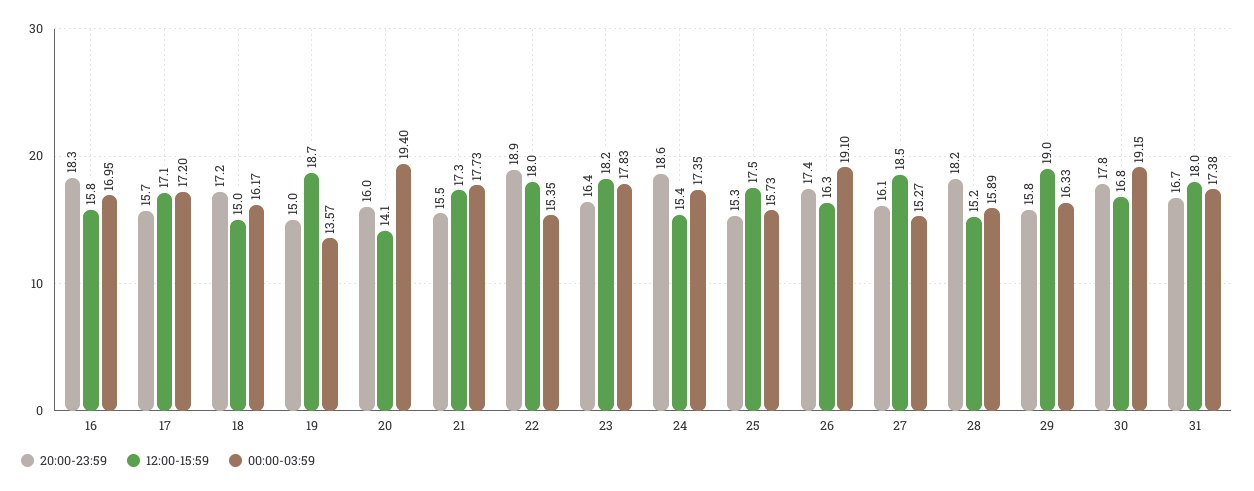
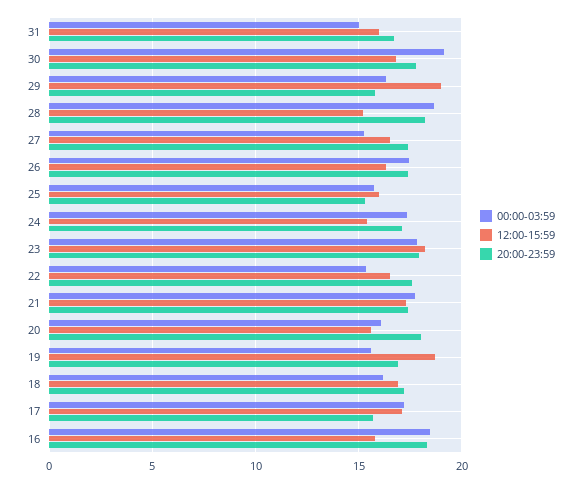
  {
    "20:00-23:59": {
      "16": 18.3,
      "17": 15.7,
      "18": 17.2,
-     "19": 15,
+     "19": 17,
-     "20": 16,
+     "20": 18,
-     "21": 15.5,
+     "21": 17.5,
-     "22": 18.9,
+     "22": 17.5,
-     "23": 16.4,
+     "23": 18,
-     "24": 18.6,
+     "24": 17,
      "25": 15.3,
      "26": 17.4,
-     "27": 16.1,
+     "27": 17.5,
      "28": 18.2,
      "29": 15.8,
      "30": 17.8,
      "31": 16.7
    },
    "12:00-15:59": {
      "16": 15.8,
      "17": 17.1,
-     "18": 15,
+     "18": 17,
      "19": 18.7,
-     "20": 14.1,
+     "20": 15.5,
      "21": 17.3,
-     "22": 18,
+     "22": 16.5,
      "23": 18.2,
      "24": 15.4,
-     "25": 17.5,
+     "25": 16,
      "26": 16.3,
-     "27": 18.5,
+     "27": 16.5,
      "28": 15.2,
      "29": 19,
      "30": 16.8,
-     "31": 18
+     "31": 16
    },
    "00:00-03:59": {
-     "16": 16.95,
+     "16": 18.5,
      "17": 17.2,
      "18": 16.17,
-     "19": 13.57,
+     "19": 15.5,
-     "20": 19.4,
+     "20": 16,
      "21": 17.73,
      "22": 15.35,
      "23": 17.83,
      "24": 17.35,
      "25": 15.73,
-     "26": 19.1,
+     "26": 17.5,
      "27": 15.27,
-     "28": 15.89,
+     "28": 18.5,
      "29": 16.33,
      "30": 19.15,
-     "31": 17.38
+     "31": 15
    }
  }

